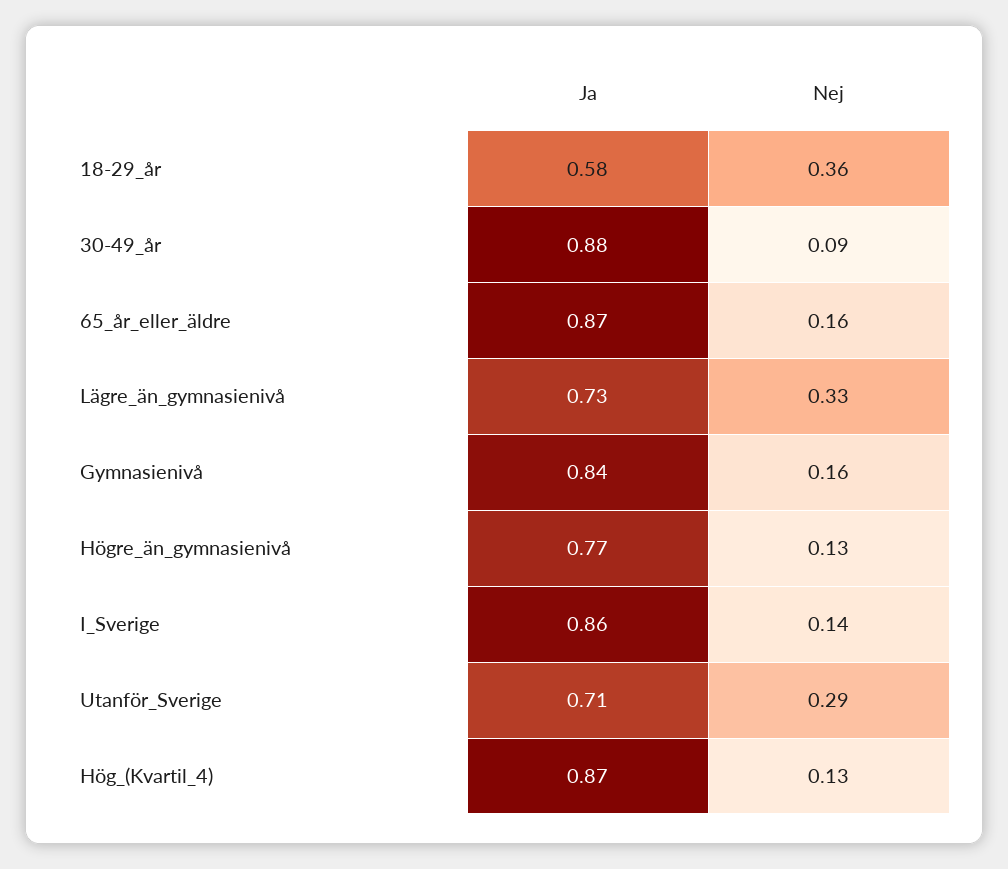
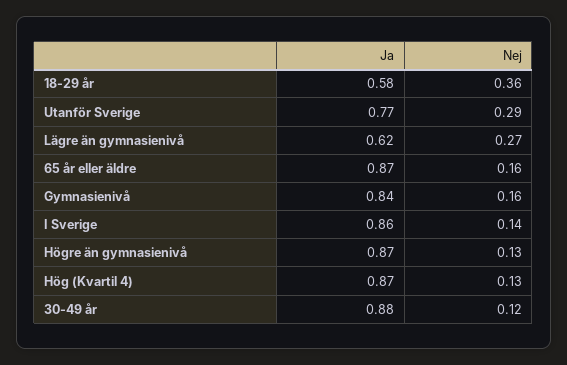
  {
    "Ja": {
      "18-29_år": 0.58,
      "30-49_år": 0.88,
      "65_år_eller_äldre": 0.87,
-     "Lägre_än_gymnasienivå": 0.73,
+     "Lägre_än_gymnasienivå": 0.62,
      "Gymnasienivå": 0.84,
-     "Högre_än_gymnasienivå": 0.77,
+     "Högre_än_gymnasienivå": 0.87,
      "I_Sverige": 0.86,
-     "Utanför_Sverige": 0.71,
+     "Utanför_Sverige": 0.77,
      "Hög_(Kvartil_4)": 0.87
    },
    "Nej": {
      "18-29_år": 0.36,
-     "30-49_år": 0.09,
+     "30-49_år": 0.12,
      "65_år_eller_äldre": 0.16,
-     "Lägre_än_gymnasienivå": 0.33,
+     "Lägre_än_gymnasienivå": 0.27,
      "Gymnasienivå": 0.16,
      "Högre_än_gymnasienivå": 0.13,
      "I_Sverige": 0.14,
      "Utanför_Sverige": 0.29,
      "Hög_(Kvartil_4)": 0.13
    }
  }

